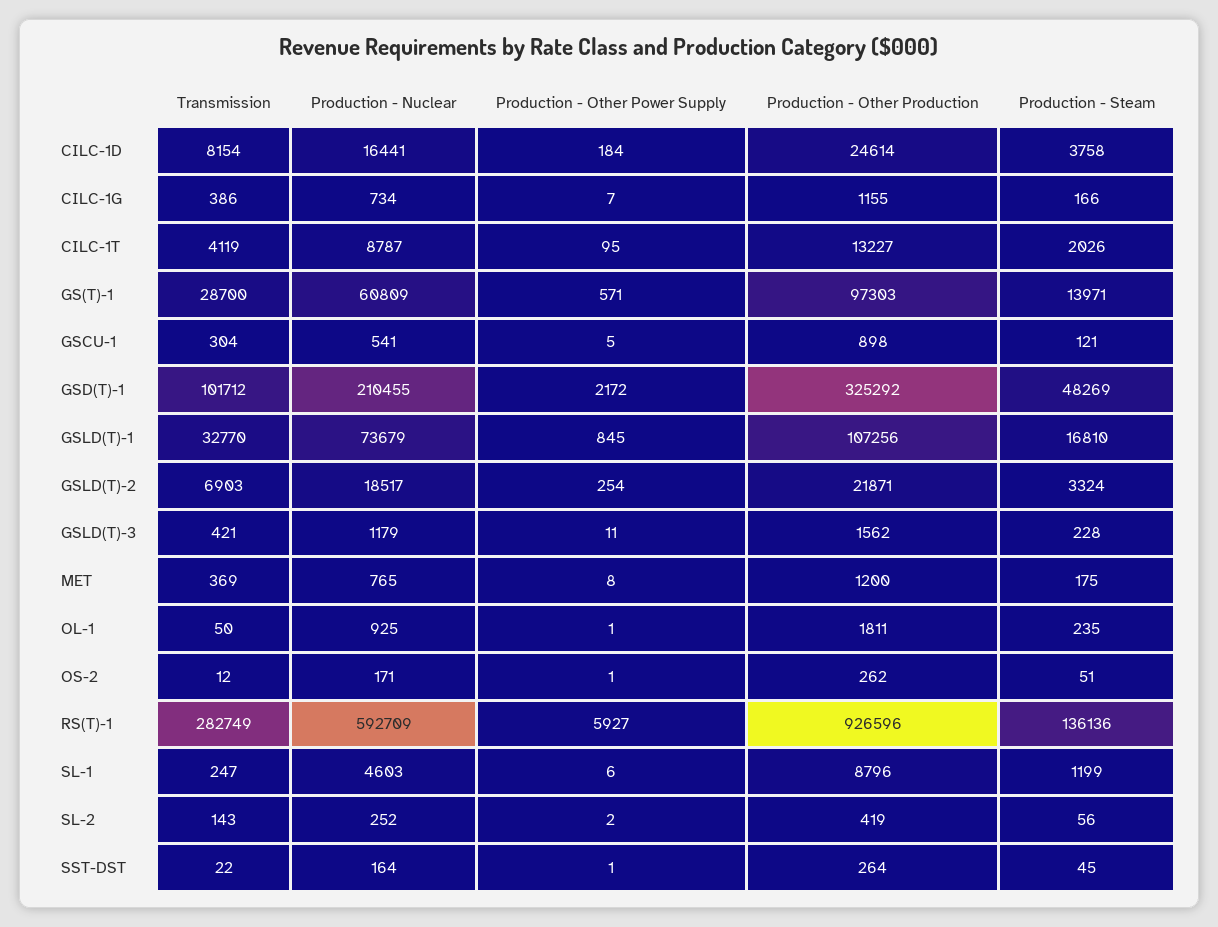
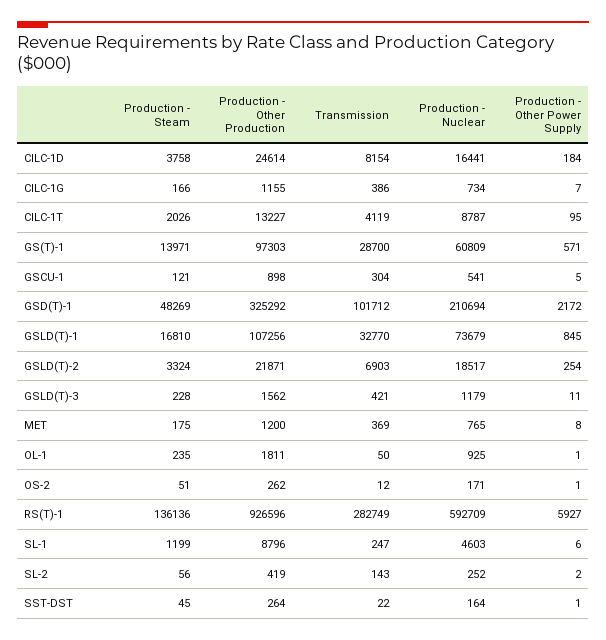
  {
    "Transmission": {
      "CILC-1D": 8154,
      "CILC-1G": 386,
      "CILC-1T": 4119,
      "GS(T)-1": 28700,
      "GSCU-1": 304,
      "GSD(T)-1": 101712,
      "GSLD(T)-1": 32770,
      "GSLD(T)-2": 6903,
      "GSLD(T)-3": 421,
      "MET": 369,
      "OL-1": 50,
      "OS-2": 12,
      "RS(T)-1": 282749,
      "SL-1": 247,
      "SL-2": 143,
      "SST-DST": 22
    },
    "Production - Nuclear": {
      "CILC-1D": 16441,
      "CILC-1G": 734,
      "CILC-1T": 8787,
      "GS(T)-1": 60809,
      "GSCU-1": 541,
-     "GSD(T)-1": 210455,
+     "GSD(T)-1": 210694,
      "GSLD(T)-1": 73679,
      "GSLD(T)-2": 18517,
      "GSLD(T)-3": 1179,
      "MET": 765,
      "OL-1": 925,
      "OS-2": 171,
      "RS(T)-1": 592709,
      "SL-1": 4603,
      "SL-2": 252,
      "SST-DST": 164
    },
    "Production - Other Power Supply": {
      "CILC-1D": 184,
      "CILC-1G": 7,
      "CILC-1T": 95,
      "GS(T)-1": 571,
      "GSCU-1": 5,
      "GSD(T)-1": 2172,
      "GSLD(T)-1": 845,
      "GSLD(T)-2": 254,
      "GSLD(T)-3": 11,
      "MET": 8,
      "OL-1": 1,
      "OS-2": 1,
      "RS(T)-1": 5927,
      "SL-1": 6,
      "SL-2": 2,
      "SST-DST": 1
    },
    "Production - Other Production": {
      "CILC-1D": 24614,
      "CILC-1G": 1155,
      "CILC-1T": 13227,
      "GS(T)-1": 97303,
      "GSCU-1": 898,
      "GSD(T)-1": 325292,
      "GSLD(T)-1": 107256,
      "GSLD(T)-2": 21871,
      "GSLD(T)-3": 1562,
      "MET": 1200,
      "OL-1": 1811,
      "OS-2": 262,
      "RS(T)-1": 926596,
      "SL-1": 8796,
      "SL-2": 419,
      "SST-DST": 264
    },
    "Production - Steam": {
      "CILC-1D": 3758,
      "CILC-1G": 166,
      "CILC-1T": 2026,
      "GS(T)-1": 13971,
      "GSCU-1": 121,
      "GSD(T)-1": 48269,
      "GSLD(T)-1": 16810,
      "GSLD(T)-2": 3324,
      "GSLD(T)-3": 228,
      "MET": 175,
      "OL-1": 235,
      "OS-2": 51,
      "RS(T)-1": 136136,
      "SL-1": 1199,
      "SL-2": 56,
      "SST-DST": 45
    }
  }

